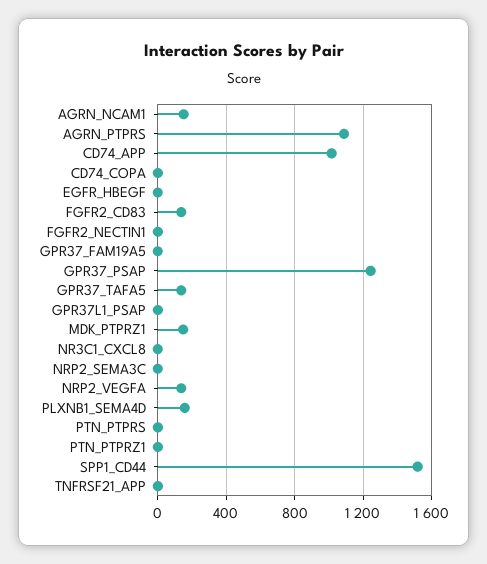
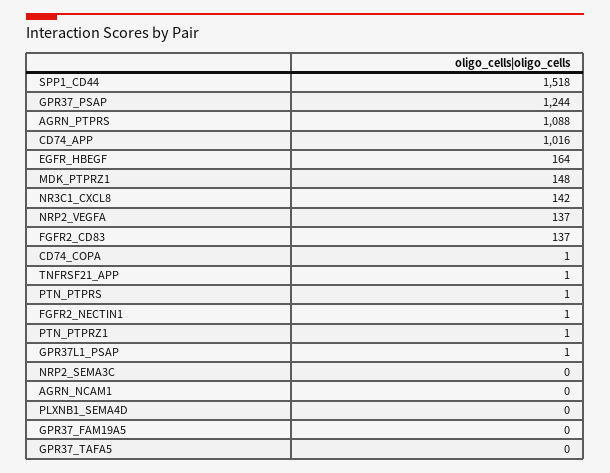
  {
-   "AGRN_NCAM1": 150,
+   "AGRN_NCAM1": 0,
    "AGRN_PTPRS": 1088,
    "CD74_APP": 1016,
    "CD74_COPA": 1,
-   "EGFR_HBEGF": 0,
+   "EGFR_HBEGF": 164,
    "FGFR2_CD83": 137,
    "FGFR2_NECTIN1": 1,
    "GPR37_FAM19A5": 0,
    "GPR37_PSAP": 1244,
-   "GPR37_TAFA5": 150,
+   "GPR37_TAFA5": 0,
    "GPR37L1_PSAP": 1,
    "MDK_PTPRZ1": 148,
-   "NR3C1_CXCL8": 0,
+   "NR3C1_CXCL8": 142,
    "NRP2_SEMA3C": 0,
    "NRP2_VEGFA": 137,
-   "PLXNB1_SEMA4D": 150,
+   "PLXNB1_SEMA4D": 0,
    "PTN_PTPRS": 1,
    "PTN_PTPRZ1": 1,
    "SPP1_CD44": 1518,
    "TNFRSF21_APP": 1
  }

